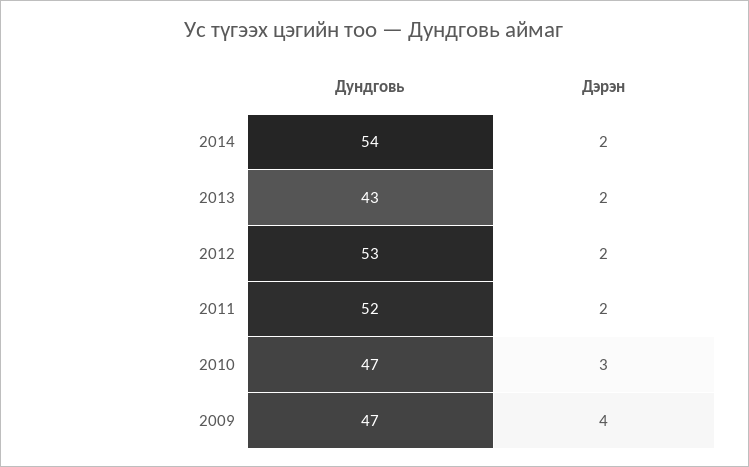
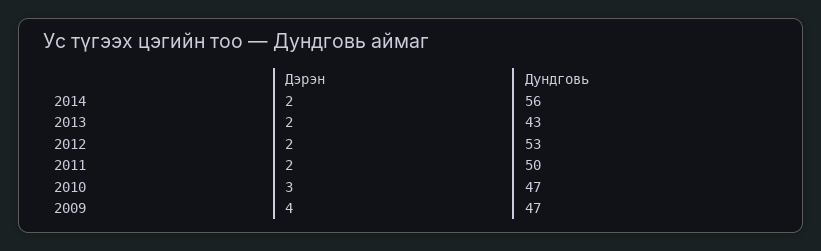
  {
    "Дундговь": {
-     "2014": 54,
+     "2014": 56,
      "2013": 43,
      "2012": 53,
-     "2011": 52,
+     "2011": 50,
      "2010": 47,
      "2009": 47
    },
    "Дэрэн": {
      "2014": 2,
      "2013": 2,
      "2012": 2,
      "2011": 2,
      "2010": 3,
      "2009": 4
    }
  }

